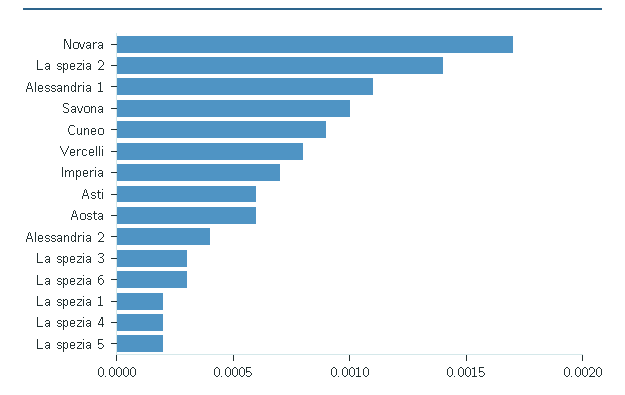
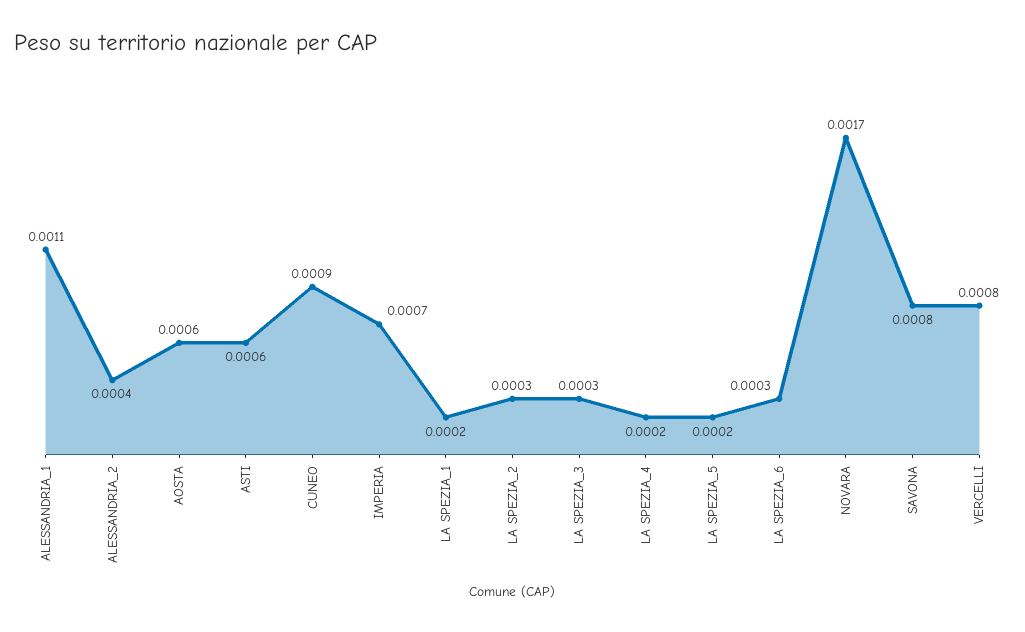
  {
    "Novara": 0.0017,
-   "La spezia 2": 0.0014,
+   "La spezia 2": 0.0003,
    "Alessandria 1": 0.0011,
-   "Savona": 0.001,
+   "Savona": 0.0008,
    "Cuneo": 0.0009,
    "Vercelli": 0.0008,
    "Imperia": 0.0007,
    "Asti": 0.0006,
    "Aosta": 0.0006,
    "Alessandria 2": 0.0004,
    "La spezia 3": 0.0003,
    "La spezia 6": 0.0003,
    "La spezia 1": 0.0002,
    "La spezia 4": 0.0002,
    "La spezia 5": 0.0002
  }

